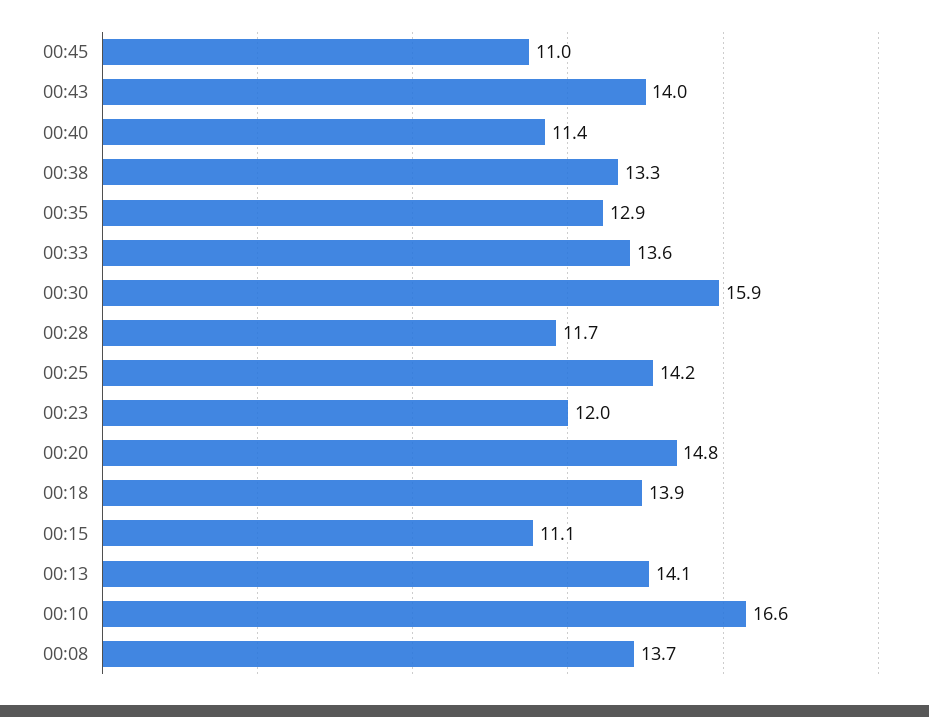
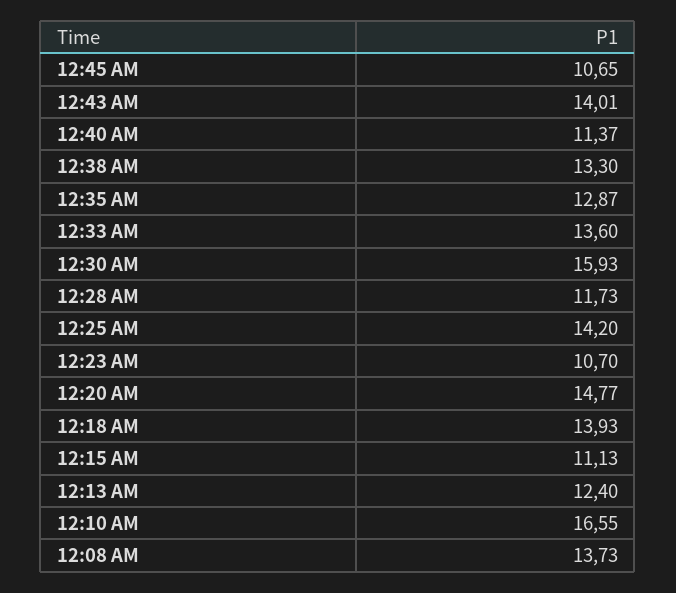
  {
-   "00:45": 11,
+   "00:45": 10.65,
    "00:43": 14.01,
    "00:40": 11.37,
    "00:38": 13.3,
    "00:35": 12.87,
    "00:33": 13.6,
    "00:30": 15.93,
    "00:28": 11.73,
    "00:25": 14.2,
-   "00:23": 12,
+   "00:23": 10.7,
    "00:20": 14.77,
    "00:18": 13.93,
    "00:15": 11.13,
-   "00:13": 14.1,
+   "00:13": 12.4,
    "00:10": 16.55,
    "00:08": 13.73
  }

